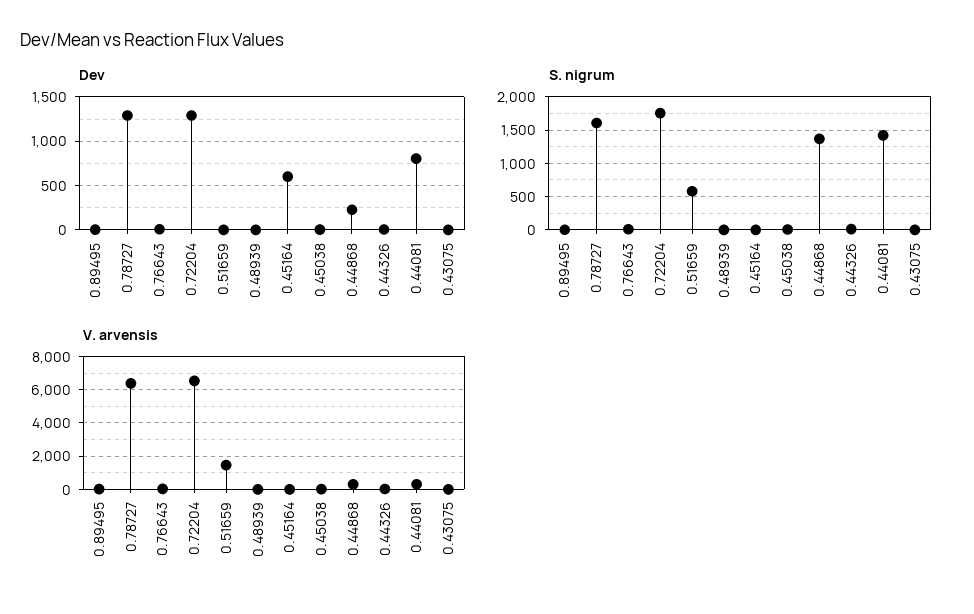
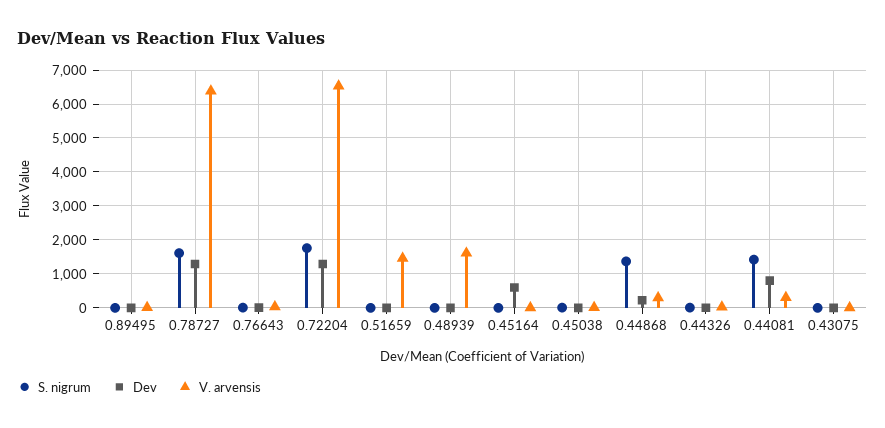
  {
    "Dev": {
      "0.89495": 0,
      "0.78727": 1300,
      "0.76643": 0,
      "0.72204": 1300,
      "0.51659": 0,
      "0.48939": 0,
      "0.45164": 600,
      "0.45038": 0,
      "0.44868": 200,
      "0.44326": 0,
      "0.44081": 800,
      "0.43075": 0
    },
    "S. nigrum": {
      "0.89495": 0,
      "0.78727": 1600,
      "0.76643": 0,
      "0.72204": 1800,
-     "0.51659": 600,
+     "0.51659": 0,
      "0.48939": 0,
      "0.45164": 0,
      "0.45038": 0,
      "0.44868": 1400,
      "0.44326": 0,
      "0.44081": 1400,
      "0.43075": 0
    },
    "V. arvensis": {
      "0.89495": 0,
      "0.78727": 6400,
      "0.76643": 0,
      "0.72204": 6600,
      "0.51659": 1400,
-     "0.48939": 0,
+     "0.48939": 1600,
      "0.45164": 0,
      "0.45038": 0,
      "0.44868": 400,
      "0.44326": 0,
      "0.44081": 400,
      "0.43075": 0
    }
  }

